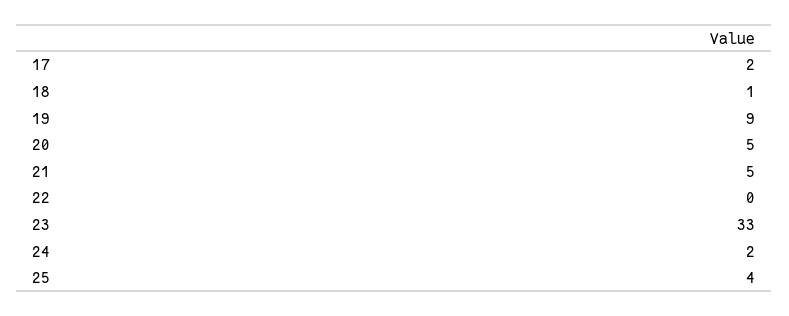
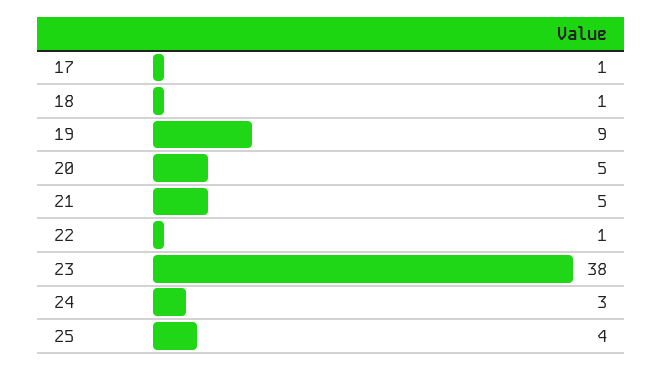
  {
-   "17": 2,
+   "17": 1,
    "18": 1,
    "19": 9,
    "20": 5,
    "21": 5,
-   "22": 0,
+   "22": 1,
-   "23": 33,
+   "23": 38,
-   "24": 2,
+   "24": 3,
    "25": 4
  }

